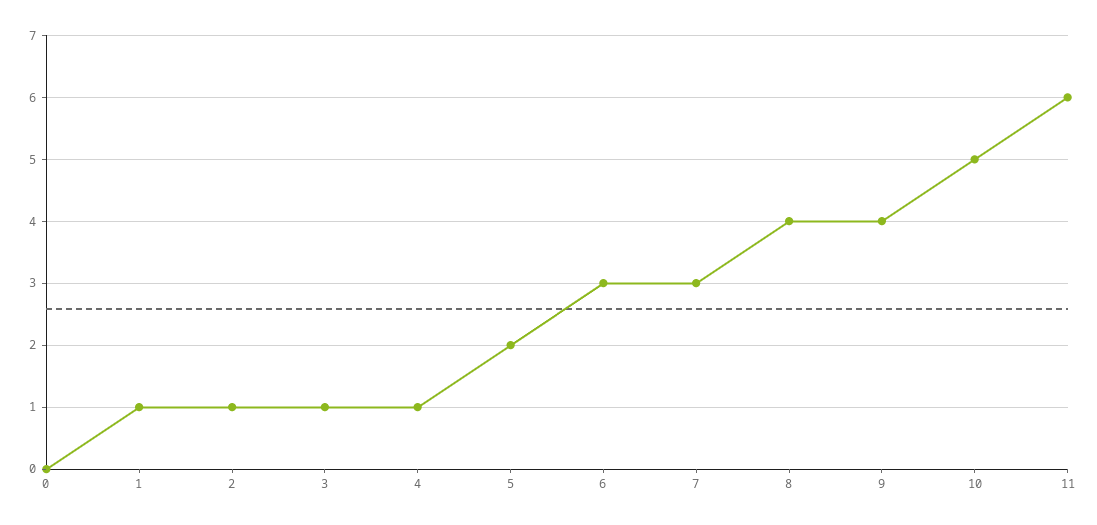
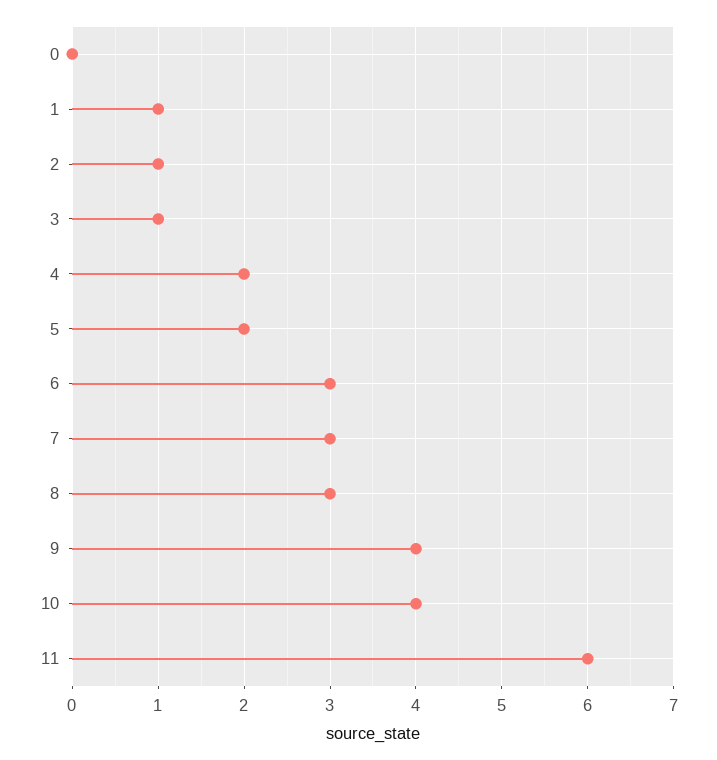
  {
    "0": 0,
    "1": 1,
    "2": 1,
    "3": 1,
-   "4": 1,
+   "4": 2,
    "5": 2,
    "6": 3,
    "7": 3,
-   "8": 4,
+   "8": 3,
    "9": 4,
-   "10": 5,
+   "10": 4,
    "11": 6
  }

